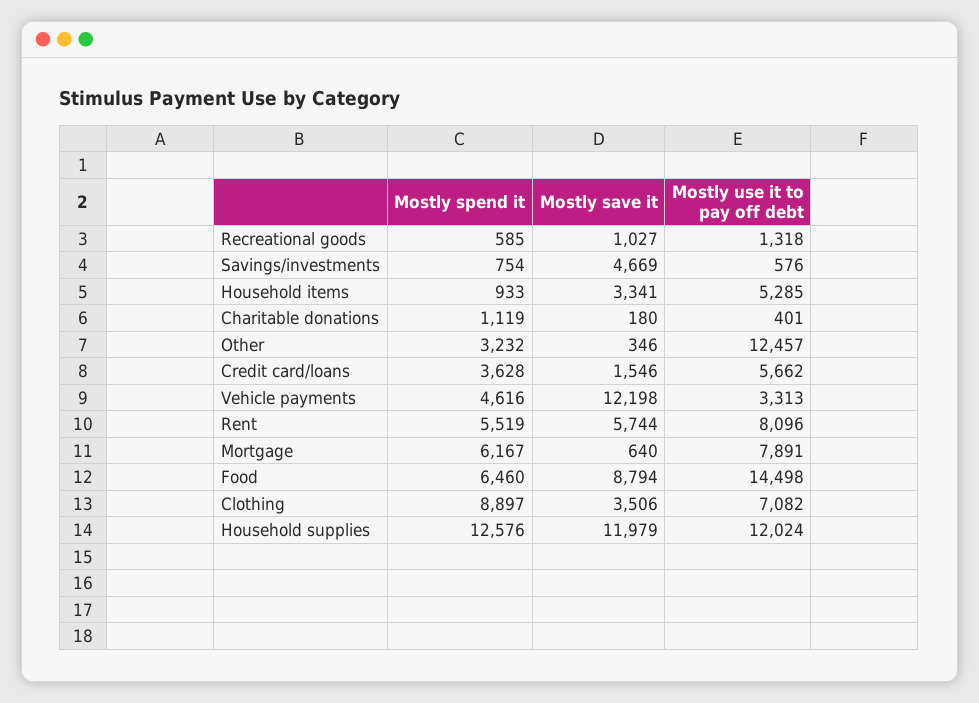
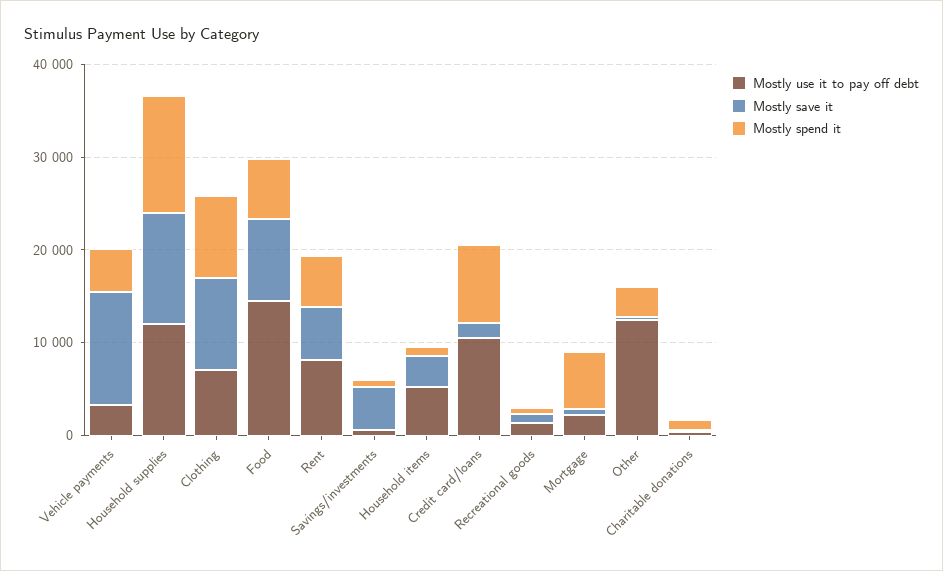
  {
    "Mostly spend it": {
      "Recreational goods": 585,
      "Savings/investments": 754,
      "Household items": 933,
      "Charitable donations": 1119,
      "Other": 3232,
-     "Credit card/loans": 3628,
+     "Credit card/loans": 8000,
      "Vehicle payments": 4616,
      "Rent": 5519,
      "Mortgage": 6167,
      "Food": 6460,
      "Clothing": 8897,
      "Household supplies": 12576
    },
    "Mostly save it": {
      "Recreational goods": 1027,
      "Savings/investments": 4669,
      "Household items": 3341,
      "Charitable donations": 180,
      "Other": 346,
      "Credit card/loans": 1546,
      "Vehicle payments": 12198,
      "Rent": 5744,
      "Mortgage": 640,
      "Food": 8794,
-     "Clothing": 3506,
+     "Clothing": 10000,
      "Household supplies": 11979
    },
    "Mostly use it to pay off debt": {
      "Recreational goods": 1318,
      "Savings/investments": 576,
      "Household items": 5285,
      "Charitable donations": 401,
      "Other": 12457,
-     "Credit card/loans": 5662,
+     "Credit card/loans": 10000,
      "Vehicle payments": 3313,
      "Rent": 8096,
-     "Mortgage": 7891,
+     "Mortgage": 2000,
      "Food": 14498,
      "Clothing": 7082,
      "Household supplies": 12024
    }
  }

